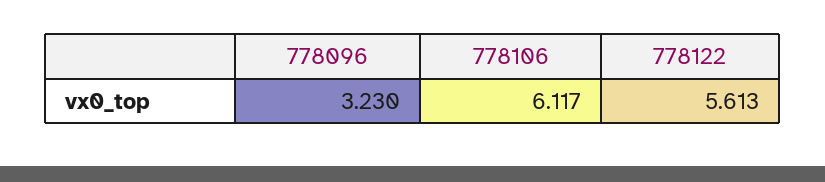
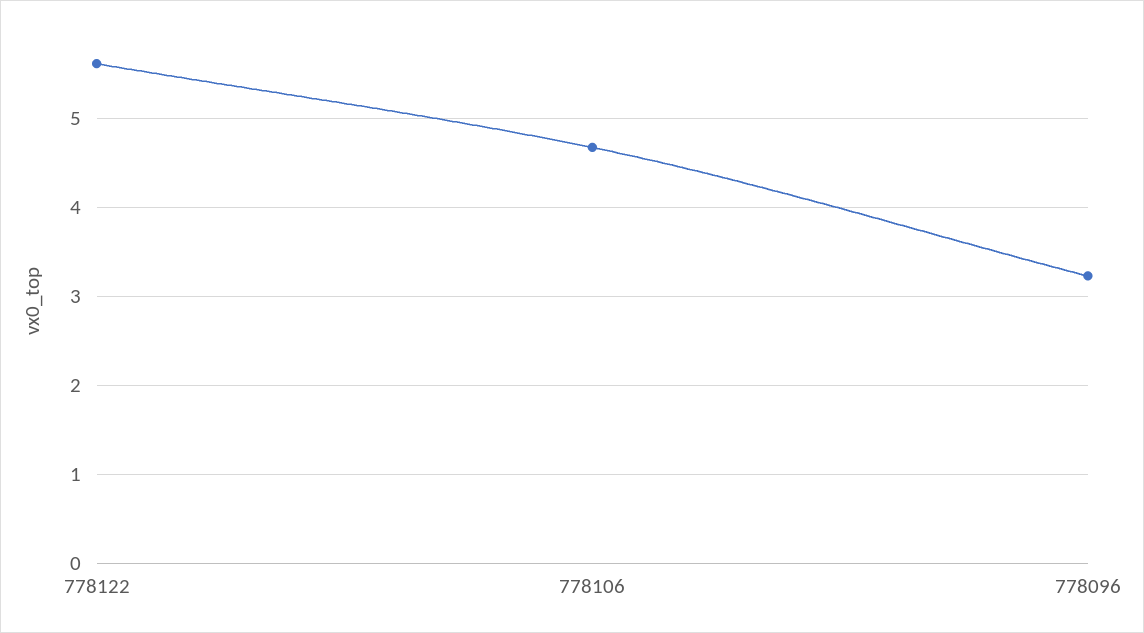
  {
    "778096": 3.23,
-   "778106": 6.117,
+   "778106": 4.7,
    "778122": 5.613
  }

